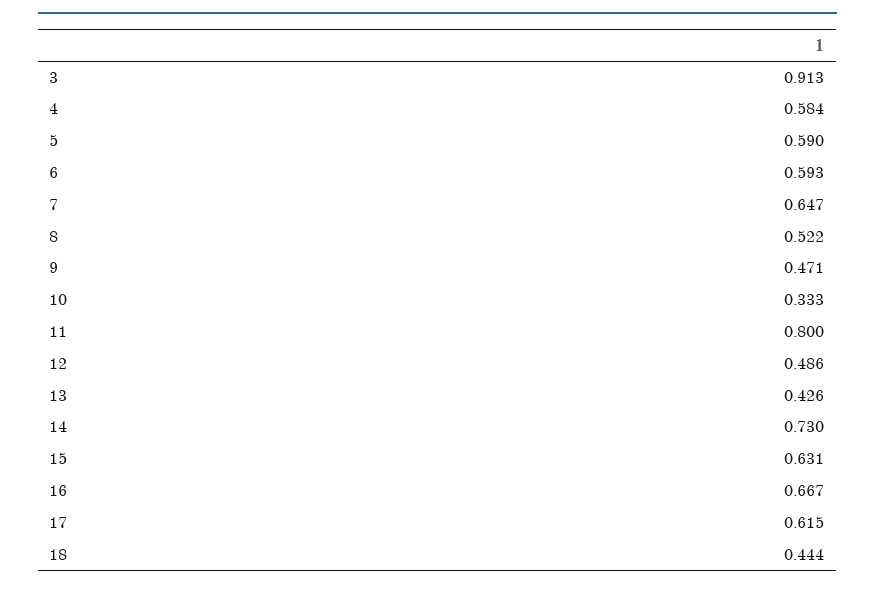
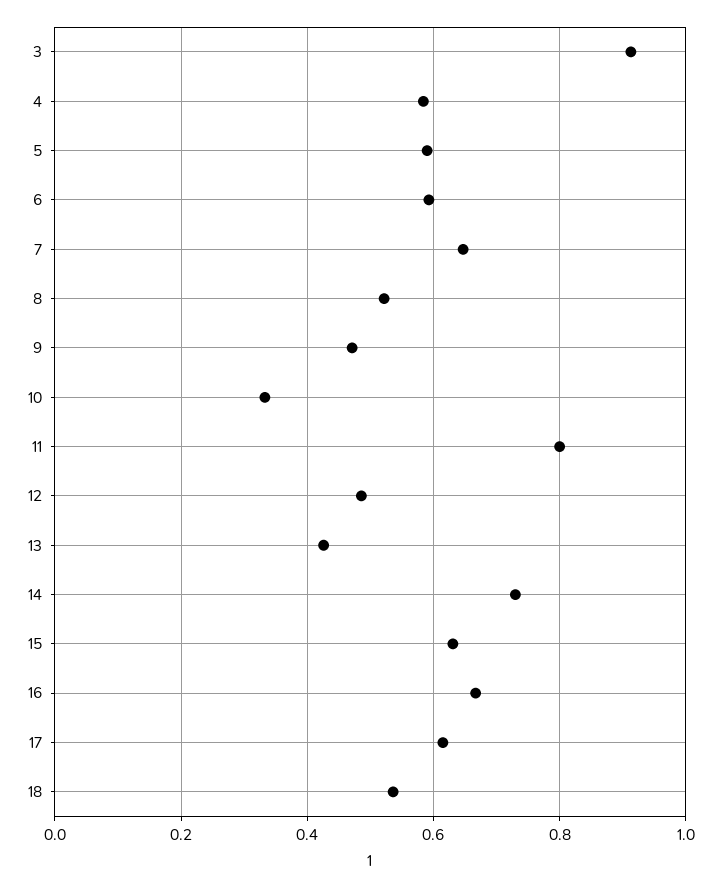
  {
    "3": 0.913,
    "4": 0.584,
    "5": 0.59,
    "6": 0.593,
    "7": 0.647,
    "8": 0.522,
    "9": 0.471,
    "10": 0.333,
    "11": 0.8,
    "12": 0.486,
    "13": 0.426,
    "14": 0.73,
    "15": 0.631,
    "16": 0.667,
    "17": 0.615,
-   "18": 0.444
+   "18": 0.54
  }

